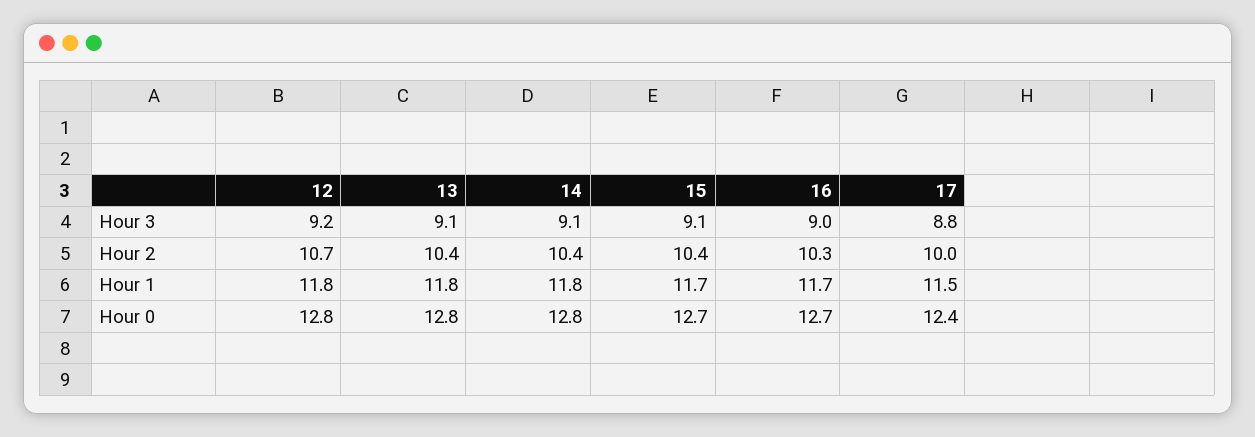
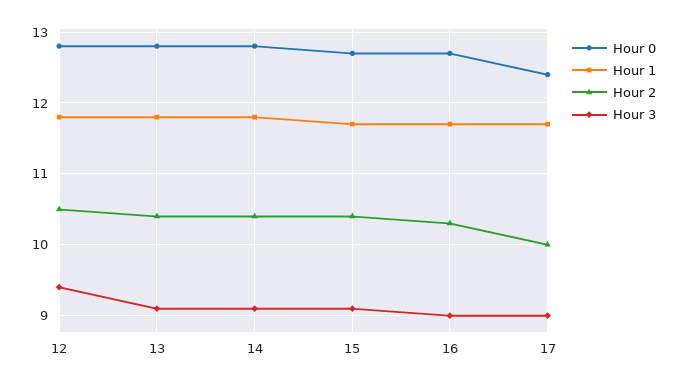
  {
    "Hour 3": {
-     "12": 9.2,
+     "12": 9.4,
      "13": 9.1,
      "14": 9.1,
      "15": 9.1,
      "16": 9,
-     "17": 8.8
+     "17": 9
    },
    "Hour 2": {
-     "12": 10.7,
+     "12": 10.5,
      "13": 10.4,
      "14": 10.4,
      "15": 10.4,
      "16": 10.3,
      "17": 10
    },
    "Hour 1": {
      "12": 11.8,
      "13": 11.8,
      "14": 11.8,
      "15": 11.7,
      "16": 11.7,
-     "17": 11.5
+     "17": 11.7
    },
    "Hour 0": {
      "12": 12.8,
      "13": 12.8,
      "14": 12.8,
      "15": 12.7,
      "16": 12.7,
      "17": 12.4
    }
  }

